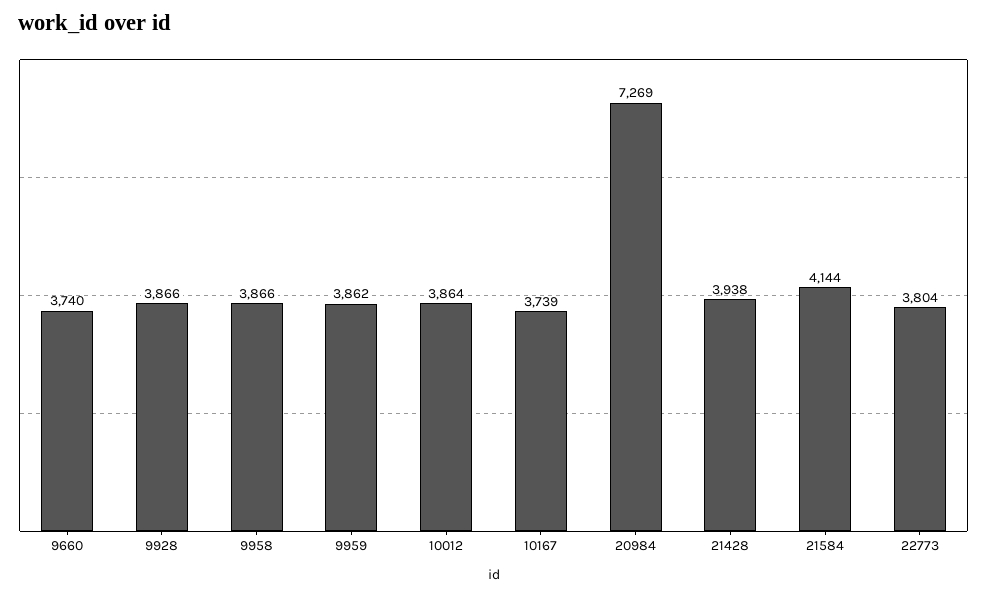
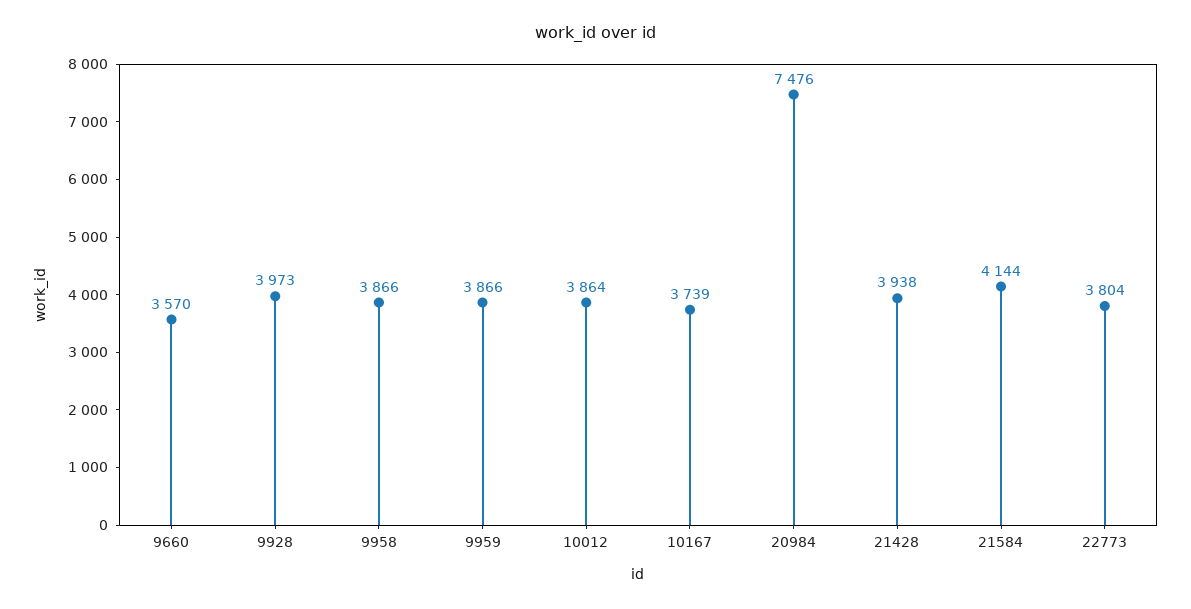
  {
-   "9660": 3740,
+   "9660": 3570,
-   "9928": 3866,
+   "9928": 3973,
    "9958": 3866,
-   "9959": 3862,
+   "9959": 3866,
    "10012": 3864,
    "10167": 3739,
-   "20984": 7269,
+   "20984": 7476,
    "21428": 3938,
    "21584": 4144,
    "22773": 3804
  }

